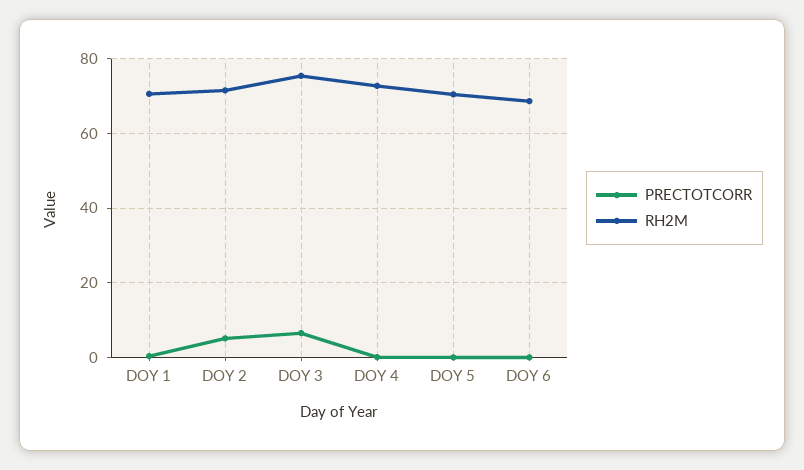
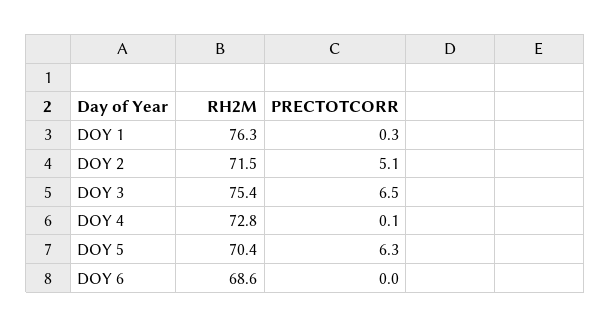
  {
    "PRECTOTCORR": {
      "DOY 1": 0.3,
      "DOY 2": 5.1,
      "DOY 3": 6.5,
      "DOY 4": 0.1,
-     "DOY 5": 0,
+     "DOY 5": 6.3,
      "DOY 6": 0
    },
    "RH2M": {
-     "DOY 1": 70,
+     "DOY 1": 76.3,
      "DOY 2": 71.5,
      "DOY 3": 75.4,
      "DOY 4": 72.8,
      "DOY 5": 70.4,
      "DOY 6": 68.6
    }
  }

